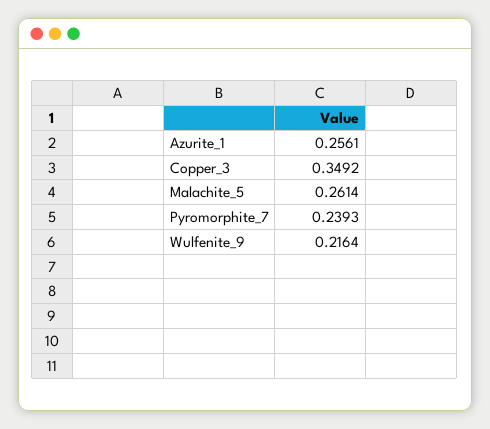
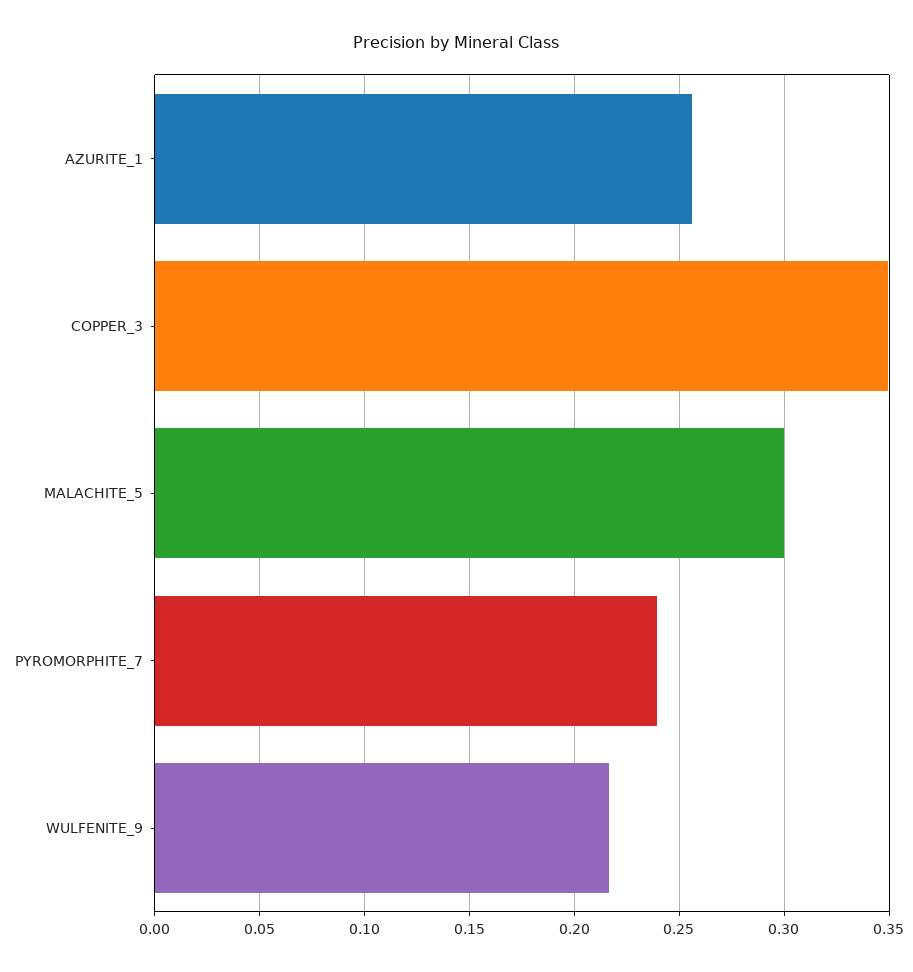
  {
    "Azurite_1": 0.2561,
    "Copper_3": 0.3492,
-   "Malachite_5": 0.2614,
+   "Malachite_5": 0.3,
    "Pyromorphite_7": 0.2393,
    "Wulfenite_9": 0.2164
  }

